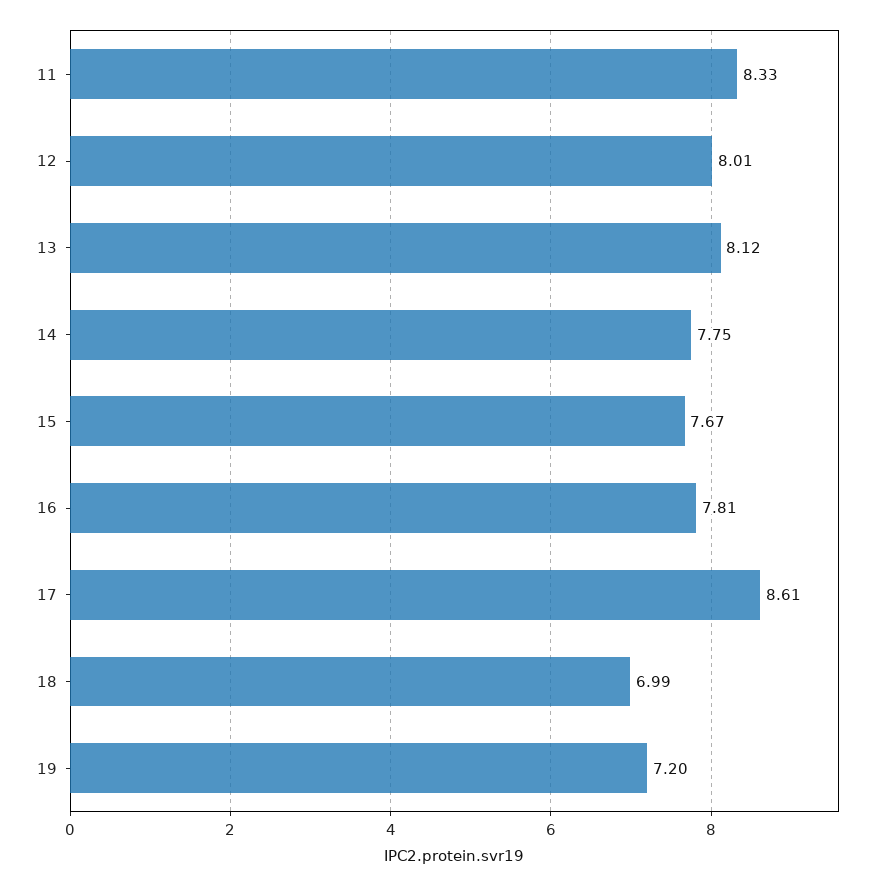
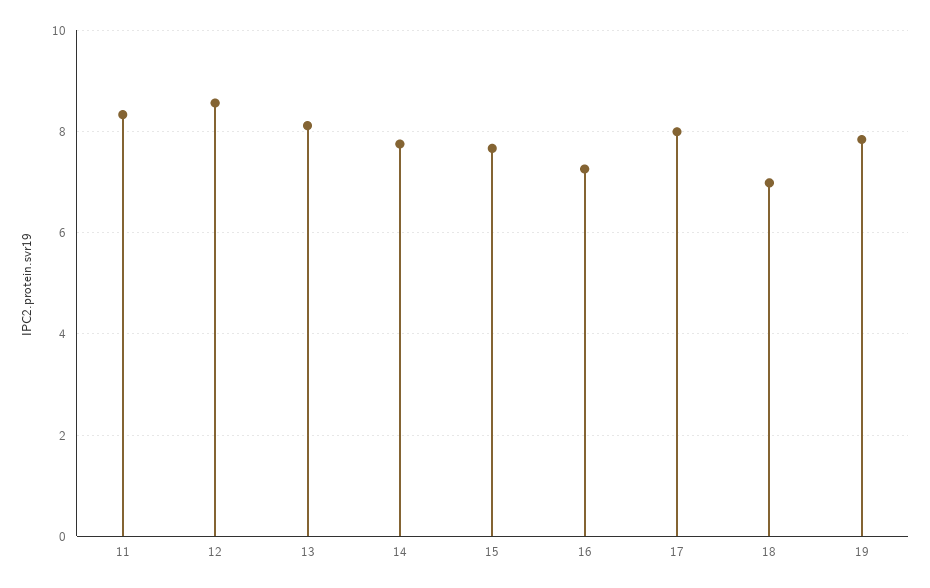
  {
    "11": 8.33,
-   "12": 8.01,
+   "12": 8.6,
    "13": 8.12,
    "14": 7.75,
    "15": 7.67,
-   "16": 7.81,
+   "16": 7.2,
-   "17": 8.61,
+   "17": 8,
    "18": 6.99,
-   "19": 7.2
+   "19": 7.8
  }

